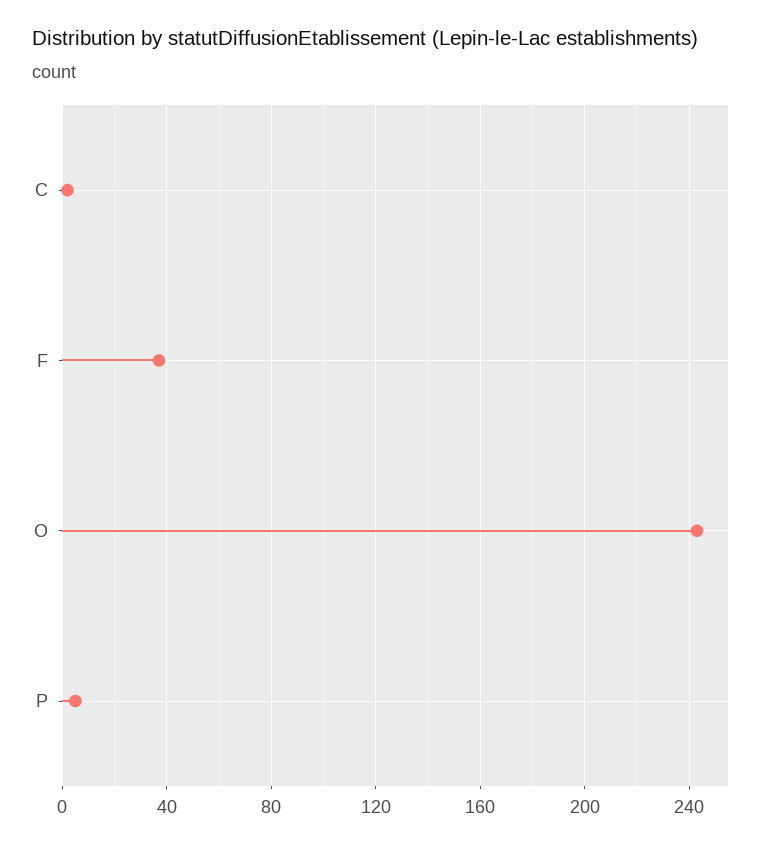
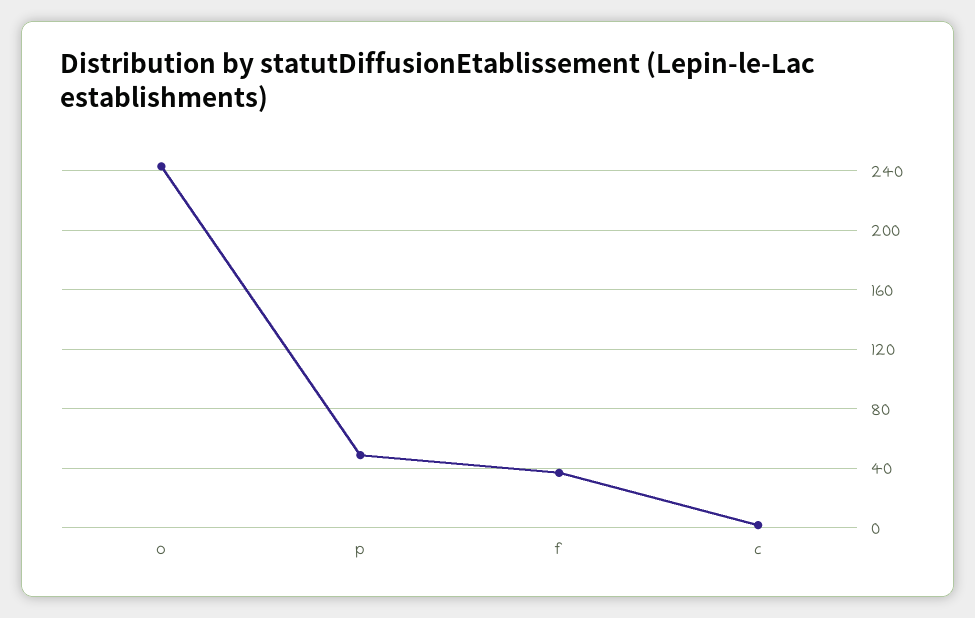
  {
    "C": 0,
    "F": 35,
    "O": 245,
-   "P": 5
+   "P": 50
  }

